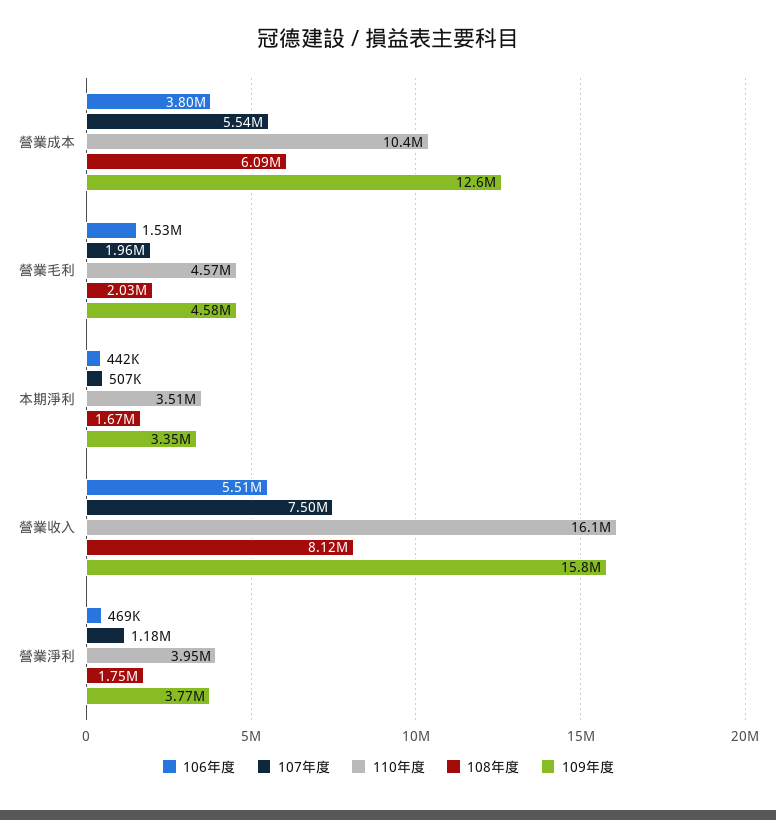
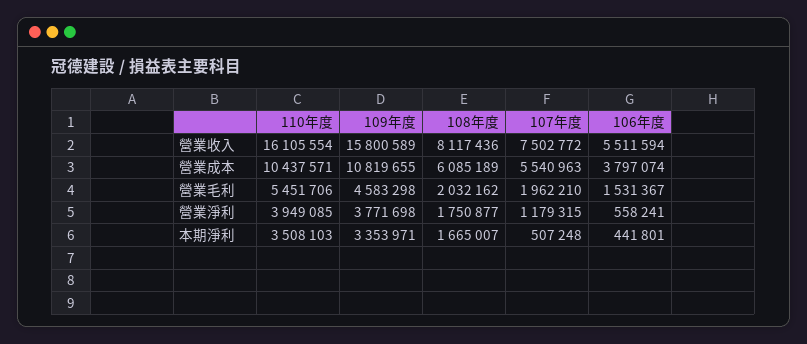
  {
    "106年度": {
      "營業成本": 3797074,
      "營業毛利": 1531367,
      "本期淨利": 441801,
      "營業收入": 5511594,
-     "營業淨利": 469000
+     "營業淨利": 558241
    },
    "107年度": {
      "營業成本": 5540963,
      "營業毛利": 1962210,
      "本期淨利": 507248,
      "營業收入": 7502772,
      "營業淨利": 1179315
    },
    "110年度": {
      "營業成本": 10437571,
-     "營業毛利": 4570000,
+     "營業毛利": 5451706,
      "本期淨利": 3508103,
      "營業收入": 16105554,
      "營業淨利": 3949085
    },
    "108年度": {
      "營業成本": 6085189,
      "營業毛利": 2032162,
      "本期淨利": 1665007,
      "營業收入": 8117436,
      "營業淨利": 1750877
    },
    "109年度": {
-     "營業成本": 12600000,
+     "營業成本": 10819655,
      "營業毛利": 4583298,
      "本期淨利": 3353971,
      "營業收入": 15800589,
      "營業淨利": 3771698
    }
  }

